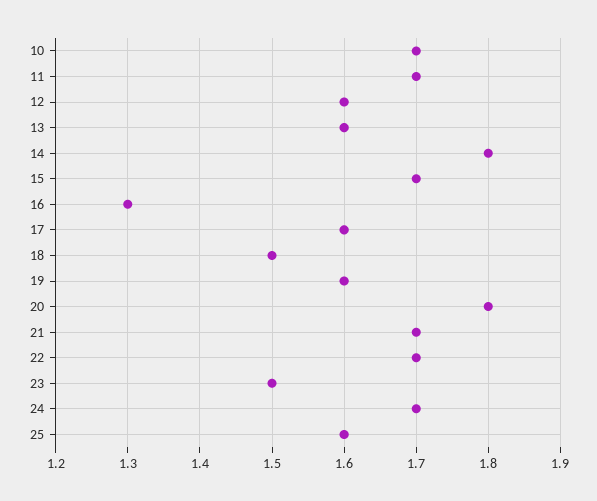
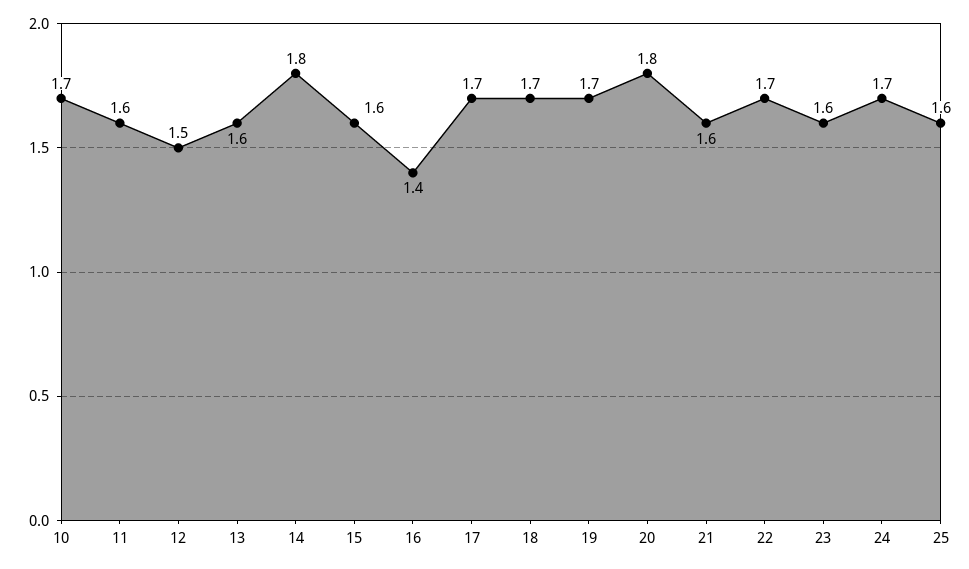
  {
    "10": 1.7,
-   "11": 1.7,
+   "11": 1.6,
-   "12": 1.6,
+   "12": 1.5,
    "13": 1.6,
    "14": 1.8,
-   "15": 1.7,
+   "15": 1.6,
-   "16": 1.3,
+   "16": 1.4,
-   "17": 1.6,
+   "17": 1.7,
-   "18": 1.5,
+   "18": 1.7,
-   "19": 1.6,
+   "19": 1.7,
    "20": 1.8,
-   "21": 1.7,
+   "21": 1.6,
    "22": 1.7,
-   "23": 1.5,
+   "23": 1.6,
    "24": 1.7,
    "25": 1.6
  }

